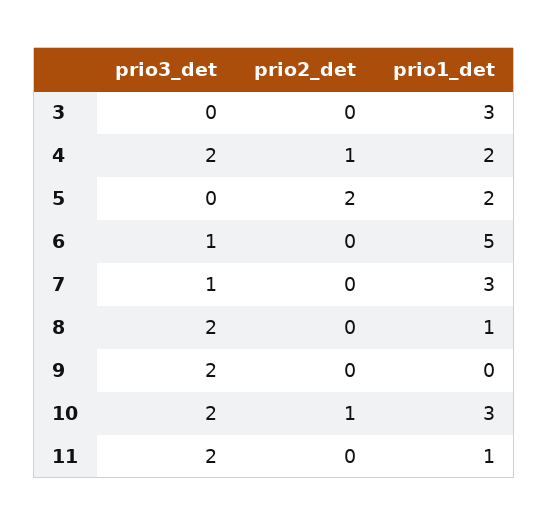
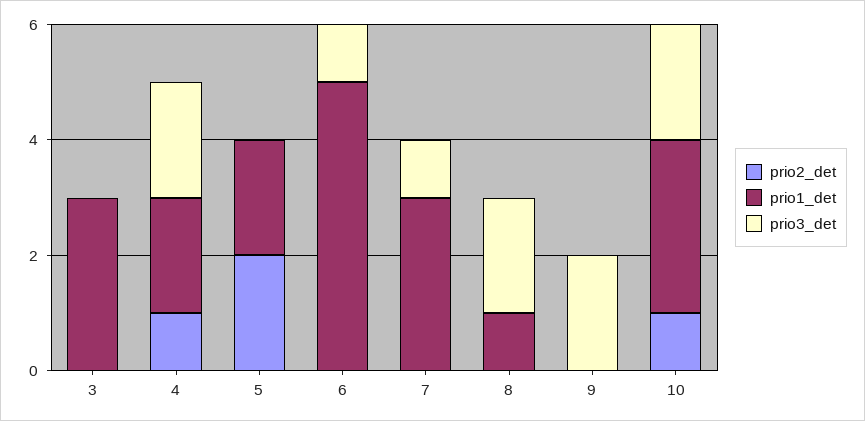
  {
    "prio3_det": {
      "3": 0,
      "4": 2,
      "5": 0,
      "6": 1,
      "7": 1,
      "8": 2,
      "9": 2,
-     "10": 2,
+     "10": 2
-     "11": 2
    },
    "prio2_det": {
      "3": 0,
      "4": 1,
      "5": 2,
      "6": 0,
      "7": 0,
      "8": 0,
      "9": 0,
-     "10": 1,
+     "10": 1
-     "11": 0
    },
    "prio1_det": {
      "3": 3,
      "4": 2,
      "5": 2,
      "6": 5,
      "7": 3,
      "8": 1,
      "9": 0,
-     "10": 3,
+     "10": 3
-     "11": 1
    }
  }

